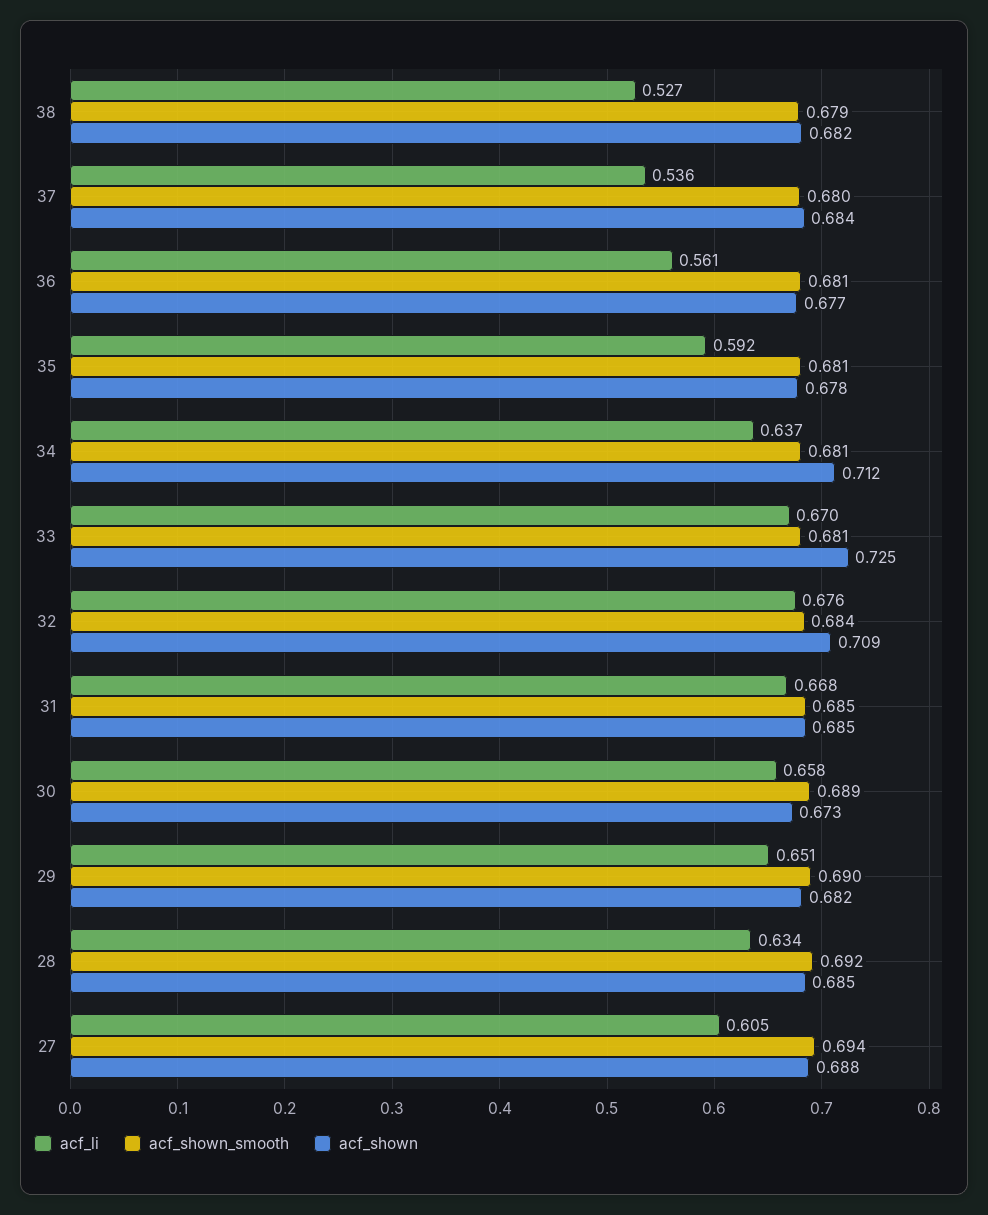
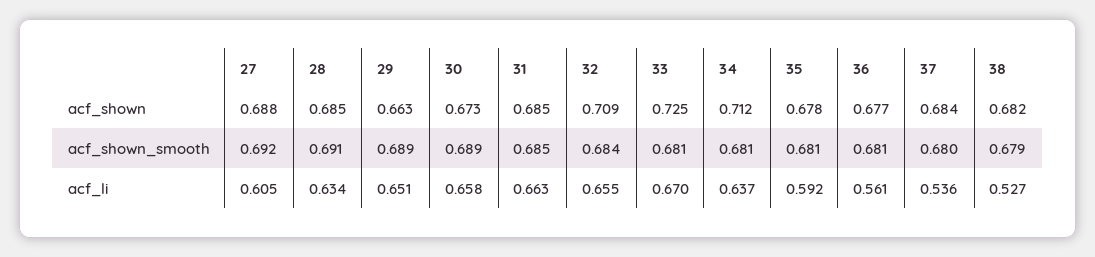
  {
    "acf_li": {
      "38": 0.527,
      "37": 0.536,
      "36": 0.561,
      "35": 0.592,
      "34": 0.637,
      "33": 0.67,
-     "32": 0.676,
+     "32": 0.655,
-     "31": 0.668,
+     "31": 0.663,
      "30": 0.658,
      "29": 0.651,
      "28": 0.634,
      "27": 0.605
    },
    "acf_shown_smooth": {
      "38": 0.679,
      "37": 0.68,
      "36": 0.681,
      "35": 0.681,
      "34": 0.681,
      "33": 0.681,
      "32": 0.684,
      "31": 0.685,
      "30": 0.689,
-     "29": 0.69,
+     "29": 0.689,
-     "28": 0.692,
+     "28": 0.691,
-     "27": 0.694
+     "27": 0.692
    },
    "acf_shown": {
      "38": 0.682,
      "37": 0.684,
      "36": 0.677,
      "35": 0.678,
      "34": 0.712,
      "33": 0.725,
      "32": 0.709,
      "31": 0.685,
      "30": 0.673,
-     "29": 0.682,
+     "29": 0.663,
      "28": 0.685,
      "27": 0.688
    }
  }

